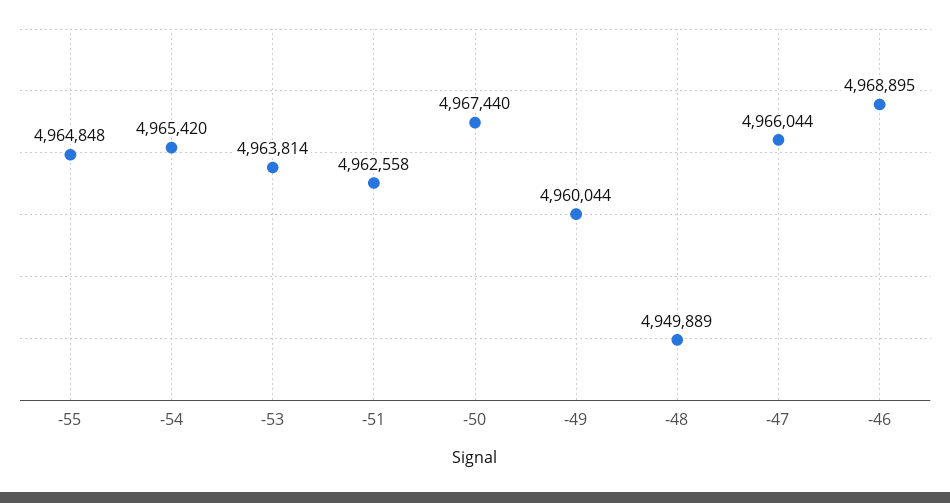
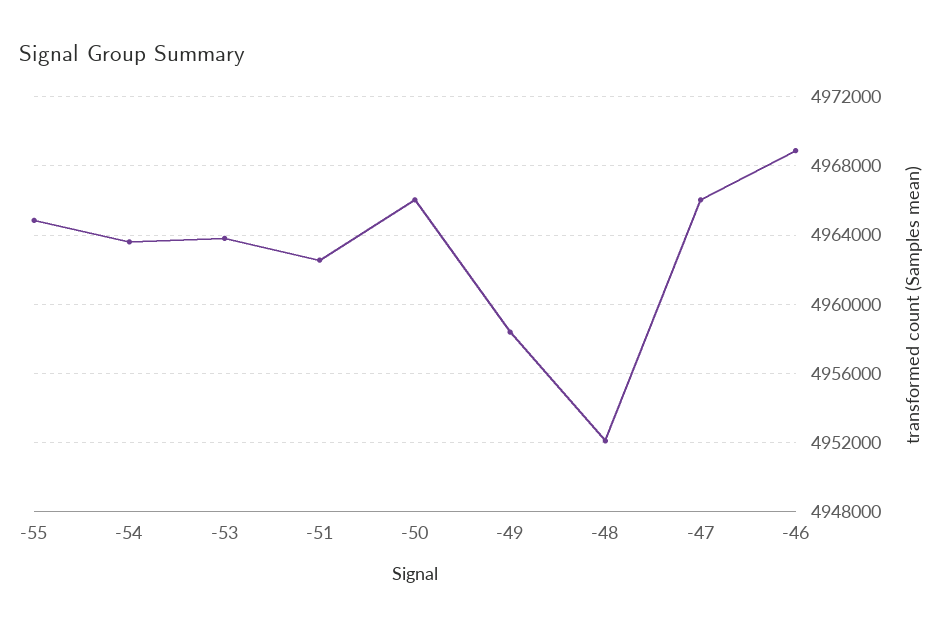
  {
    "-55": 4964848,
-   "-54": 4965420,
+   "-54": 4963500,
    "-53": 4963814,
    "-51": 4962558,
-   "-50": 4967440,
+   "-50": 4966000,
-   "-49": 4960044,
+   "-49": 4958500,
-   "-48": 4949889,
+   "-48": 4952000,
    "-47": 4966044,
    "-46": 4968895
  }

